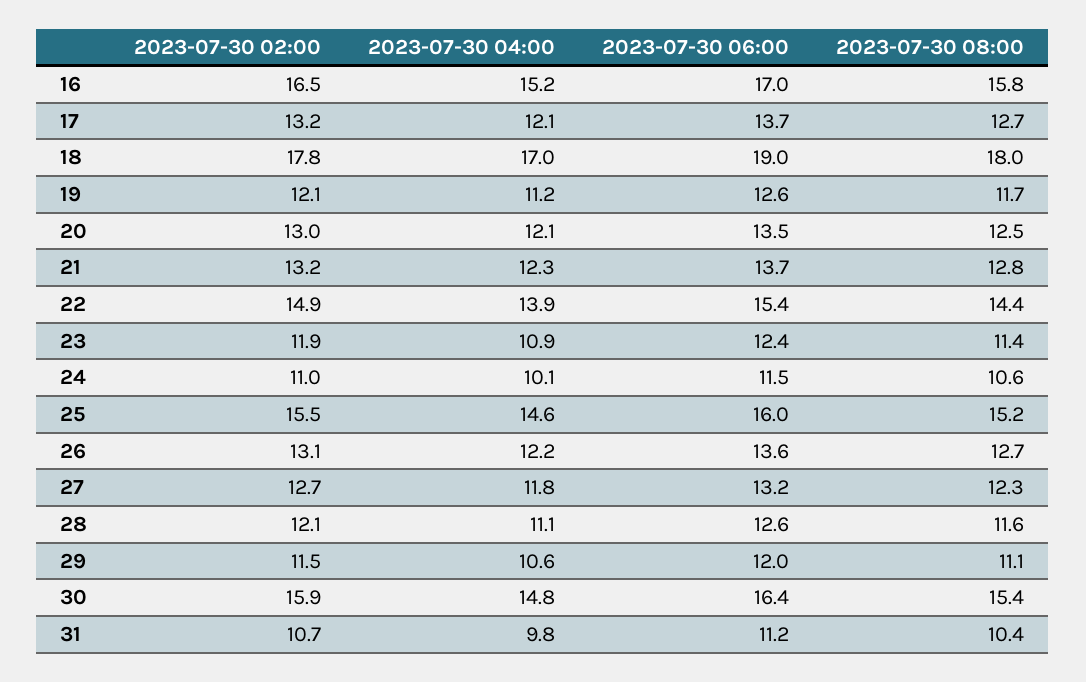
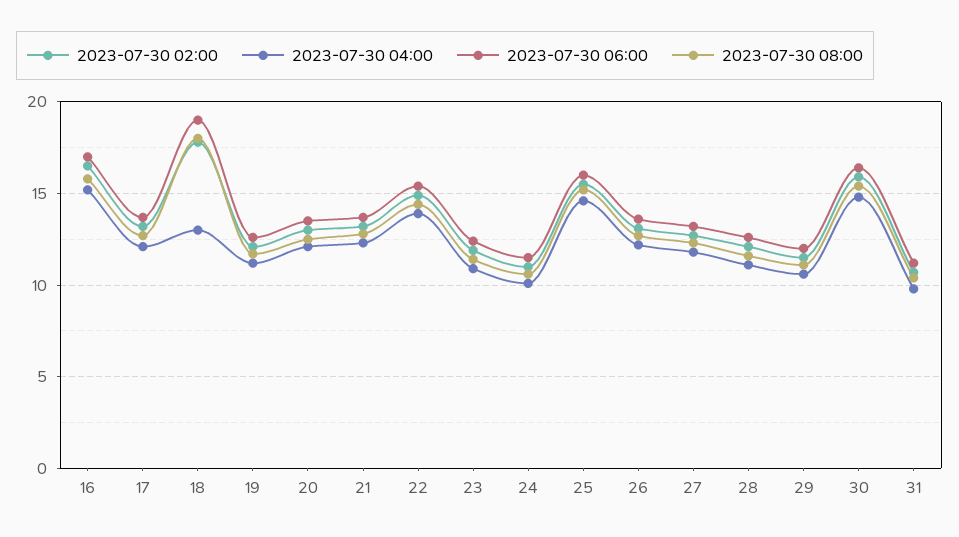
  {
    "2023-07-30 02:00": {
      "16": 16.5,
      "17": 13.2,
      "18": 17.8,
      "19": 12.1,
      "20": 13,
      "21": 13.2,
      "22": 14.9,
      "23": 11.9,
      "24": 11,
      "25": 15.5,
      "26": 13.1,
      "27": 12.7,
      "28": 12.1,
      "29": 11.5,
      "30": 15.9,
      "31": 10.7
    },
    "2023-07-30 04:00": {
      "16": 15.2,
      "17": 12.1,
-     "18": 17,
+     "18": 13,
      "19": 11.2,
      "20": 12.1,
      "21": 12.3,
      "22": 13.9,
      "23": 10.9,
      "24": 10.1,
      "25": 14.6,
      "26": 12.2,
      "27": 11.8,
      "28": 11.1,
      "29": 10.6,
      "30": 14.8,
      "31": 9.8
    },
    "2023-07-30 06:00": {
      "16": 17,
      "17": 13.7,
      "18": 19,
      "19": 12.6,
      "20": 13.5,
      "21": 13.7,
      "22": 15.4,
      "23": 12.4,
      "24": 11.5,
      "25": 16,
      "26": 13.6,
      "27": 13.2,
      "28": 12.6,
      "29": 12,
      "30": 16.4,
      "31": 11.2
    },
    "2023-07-30 08:00": {
      "16": 15.8,
      "17": 12.7,
      "18": 18,
      "19": 11.7,
      "20": 12.5,
      "21": 12.8,
      "22": 14.4,
      "23": 11.4,
      "24": 10.6,
      "25": 15.2,
      "26": 12.7,
      "27": 12.3,
      "28": 11.6,
      "29": 11.1,
      "30": 15.4,
      "31": 10.4
    }
  }

